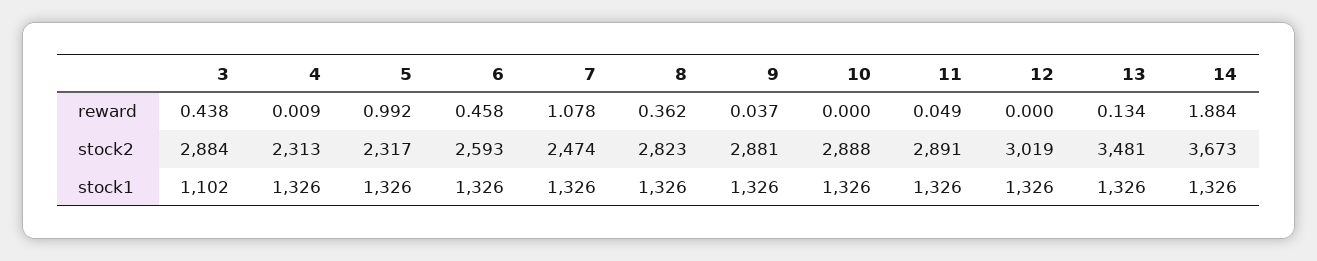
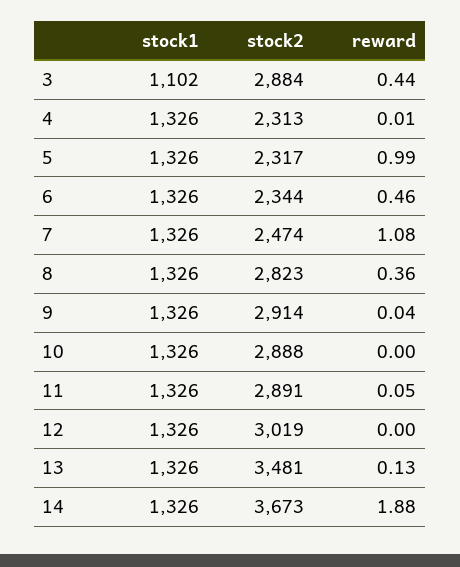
  {
    "3": {
      "reward": 0.438,
      "stock2": 2884,
      "stock1": 1102
    },
    "4": {
      "reward": 0.009,
      "stock2": 2313,
      "stock1": 1326
    },
    "5": {
      "reward": 0.992,
      "stock2": 2317,
      "stock1": 1326
    },
    "6": {
      "reward": 0.458,
-     "stock2": 2593,
+     "stock2": 2344,
      "stock1": 1326
    },
    "7": {
      "reward": 1.078,
      "stock2": 2474,
      "stock1": 1326
    },
    "8": {
      "reward": 0.362,
      "stock2": 2823,
      "stock1": 1326
    },
    "9": {
      "reward": 0.037,
-     "stock2": 2881,
+     "stock2": 2914,
      "stock1": 1326
    },
    "10": {
      "reward": 0,
      "stock2": 2888,
      "stock1": 1326
    },
    "11": {
      "reward": 0.049,
      "stock2": 2891,
      "stock1": 1326
    },
    "12": {
      "reward": 0,
      "stock2": 3019,
      "stock1": 1326
    },
    "13": {
      "reward": 0.134,
      "stock2": 3481,
      "stock1": 1326
    },
    "14": {
      "reward": 1.884,
      "stock2": 3673,
      "stock1": 1326
    }
  }

